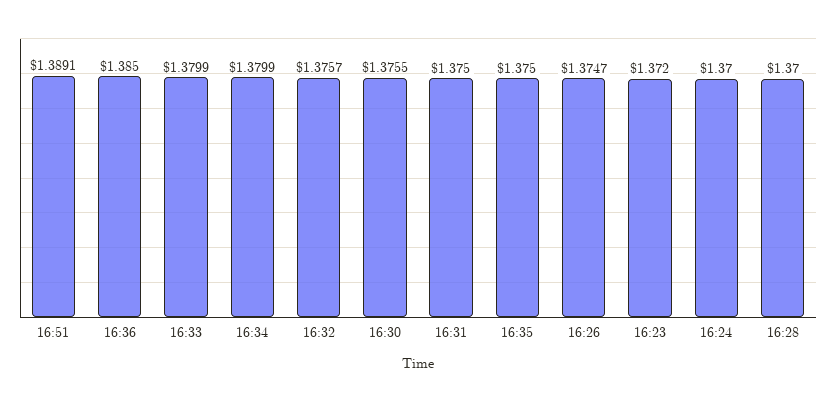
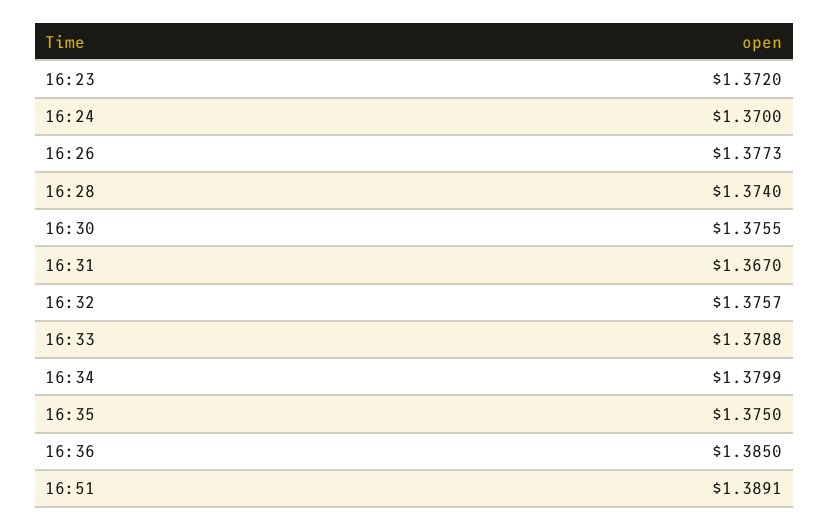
  {
    "16:51": 1.3891,
    "16:36": 1.385,
-   "16:33": 1.3799,
+   "16:33": 1.3788,
    "16:34": 1.3799,
    "16:32": 1.3757,
    "16:30": 1.3755,
-   "16:31": 1.375,
+   "16:31": 1.367,
    "16:35": 1.375,
-   "16:26": 1.3747,
+   "16:26": 1.3773,
    "16:23": 1.372,
    "16:24": 1.37,
-   "16:28": 1.37
+   "16:28": 1.374
  }

